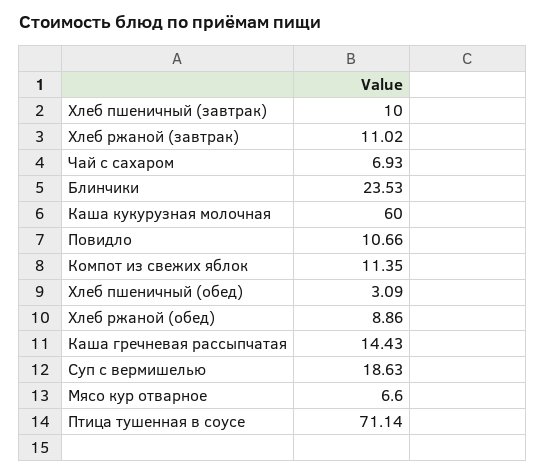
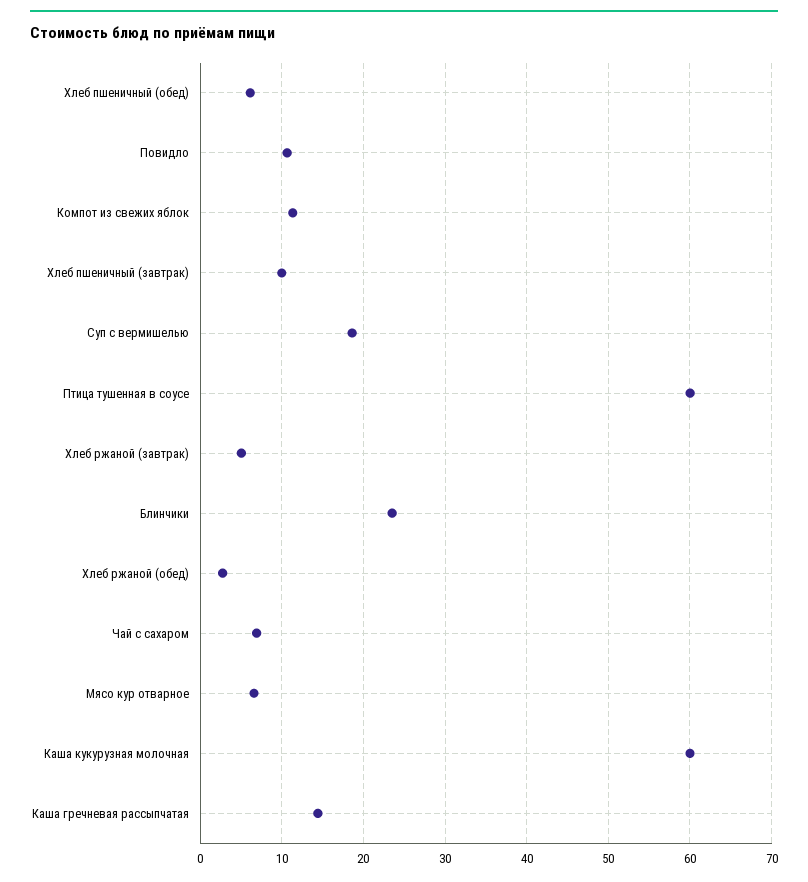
  {
    "Хлеб пшеничный (завтрак)": 10,
-   "Хлеб ржаной (завтрак)": 11.02,
+   "Хлеб ржаной (завтрак)": 5,
    "Чай с сахаром": 6.93,
    "Блинчики": 23.53,
    "Каша кукурузная молочная": 60,
    "Повидло": 10.66,
    "Компот из свежих яблок": 11.35,
-   "Хлеб пшеничный (обед)": 3.09,
+   "Хлеб пшеничный (обед)": 6,
-   "Хлеб ржаной (обед)": 8.86,
+   "Хлеб ржаной (обед)": 3,
    "Каша гречневая рассыпчатая": 14.43,
    "Суп с вермишелью": 18.63,
    "Мясо кур отварное": 6.6,
-   "Птица тушенная в соусе": 71.14
+   "Птица тушенная в соусе": 60
  }

